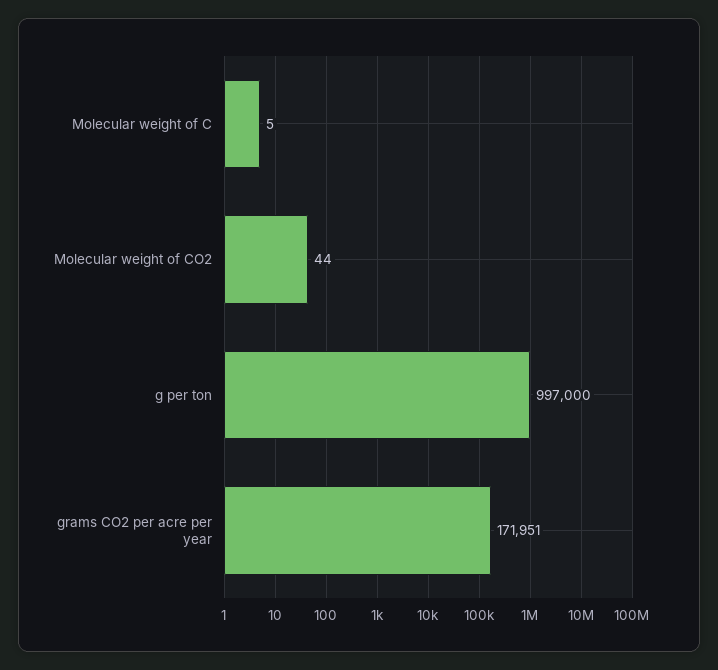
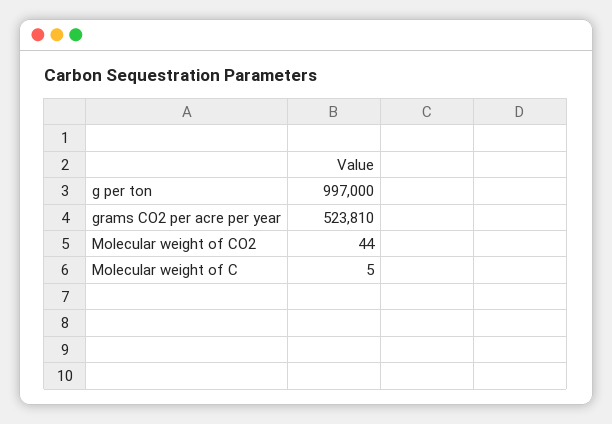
  {
    "Molecular weight of C": 5,
    "Molecular weight of CO2": 44,
    "g per ton": 997000,
-   "grams CO2 per acre per year": 171951
+   "grams CO2 per acre per year": 523810
  }

